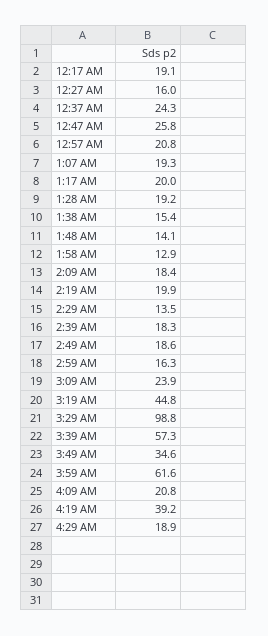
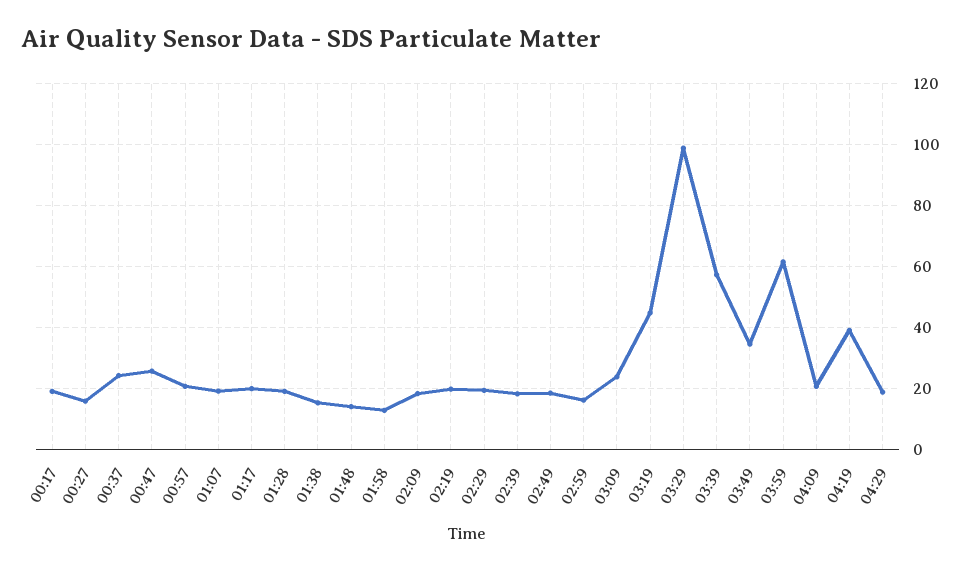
  {
    "12:17 AM": 19.1,
    "12:27 AM": 16,
    "12:37 AM": 24.3,
    "12:47 AM": 25.8,
    "12:57 AM": 20.8,
    "1:07 AM": 19.3,
    "1:17 AM": 20,
    "1:28 AM": 19.2,
    "1:38 AM": 15.4,
    "1:48 AM": 14.1,
    "1:58 AM": 12.9,
    "2:09 AM": 18.4,
    "2:19 AM": 19.9,
-   "2:29 AM": 13.5,
+   "2:29 AM": 20,
    "2:39 AM": 18.3,
    "2:49 AM": 18.6,
    "2:59 AM": 16.3,
    "3:09 AM": 23.9,
    "3:19 AM": 44.8,
    "3:29 AM": 98.8,
    "3:39 AM": 57.3,
    "3:49 AM": 34.6,
    "3:59 AM": 61.6,
    "4:09 AM": 20.8,
    "4:19 AM": 39.2,
    "4:29 AM": 18.9
  }

